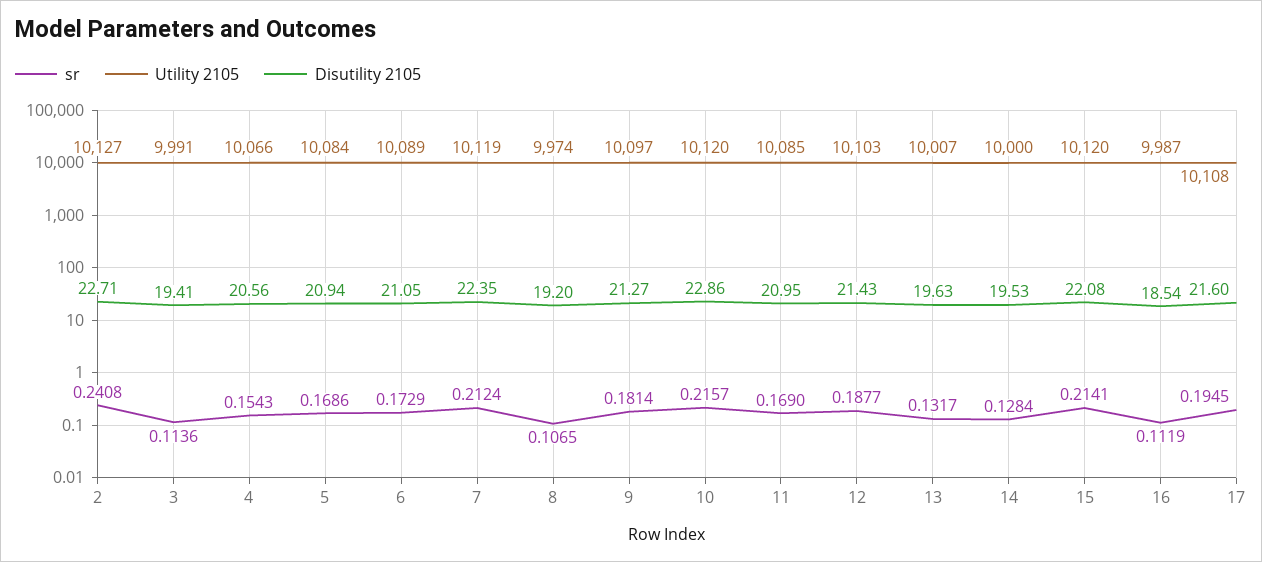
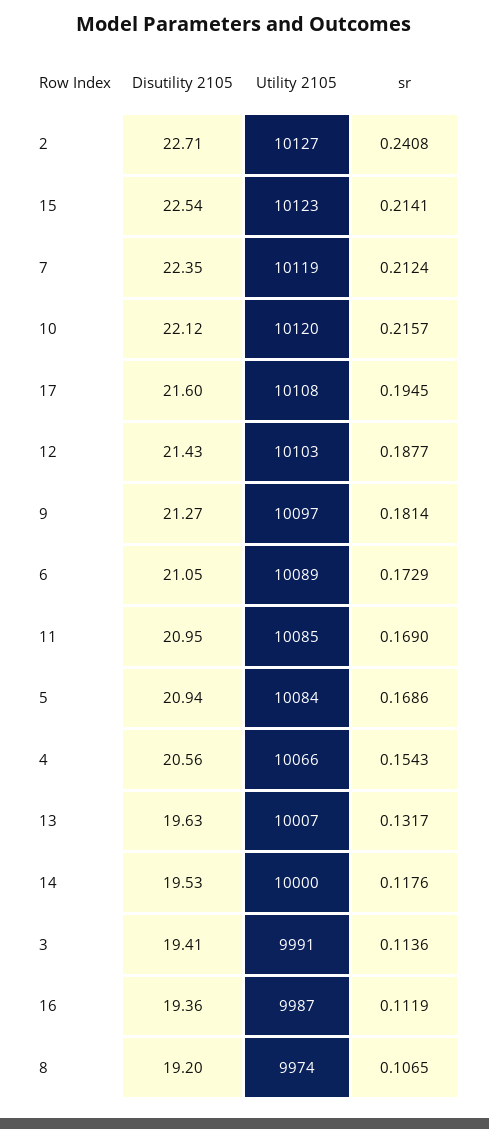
  {
    "sr": {
      "2": 0.2408,
      "3": 0.1136,
      "4": 0.1543,
      "5": 0.1686,
      "6": 0.1729,
      "7": 0.2124,
      "8": 0.1065,
      "9": 0.1814,
      "10": 0.2157,
      "11": 0.169,
      "12": 0.1877,
      "13": 0.1317,
-     "14": 0.1284,
+     "14": 0.1176,
      "15": 0.2141,
      "16": 0.1119,
      "17": 0.1945
    },
    "Utility 2105": {
      "2": 10127,
      "3": 9991,
      "4": 10066,
      "5": 10084,
      "6": 10089,
      "7": 10119,
      "8": 9974,
      "9": 10097,
      "10": 10120,
      "11": 10085,
      "12": 10103,
      "13": 10007,
      "14": 10000,
-     "15": 10120,
+     "15": 10123,
      "16": 9987,
      "17": 10108
    },
    "Disutility 2105": {
      "2": 22.71,
      "3": 19.41,
      "4": 20.56,
      "5": 20.94,
      "6": 21.05,
      "7": 22.35,
      "8": 19.2,
      "9": 21.27,
-     "10": 22.86,
+     "10": 22.12,
      "11": 20.95,
      "12": 21.43,
      "13": 19.63,
      "14": 19.53,
-     "15": 22.08,
+     "15": 22.54,
-     "16": 18.54,
+     "16": 19.36,
      "17": 21.6
    }
  }

